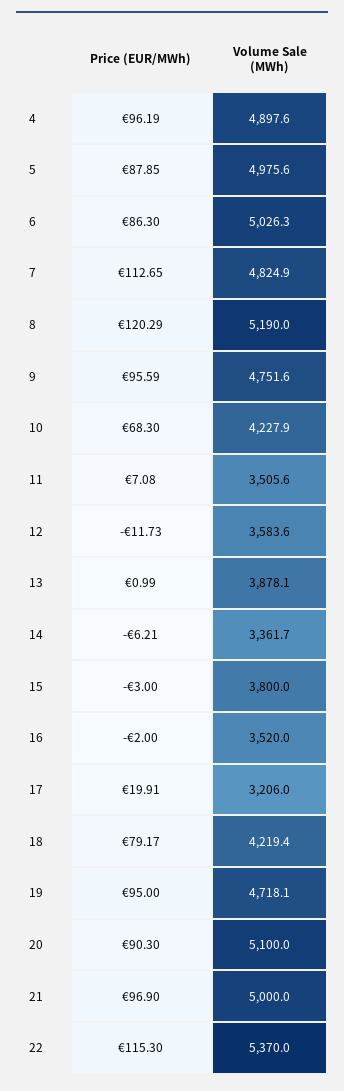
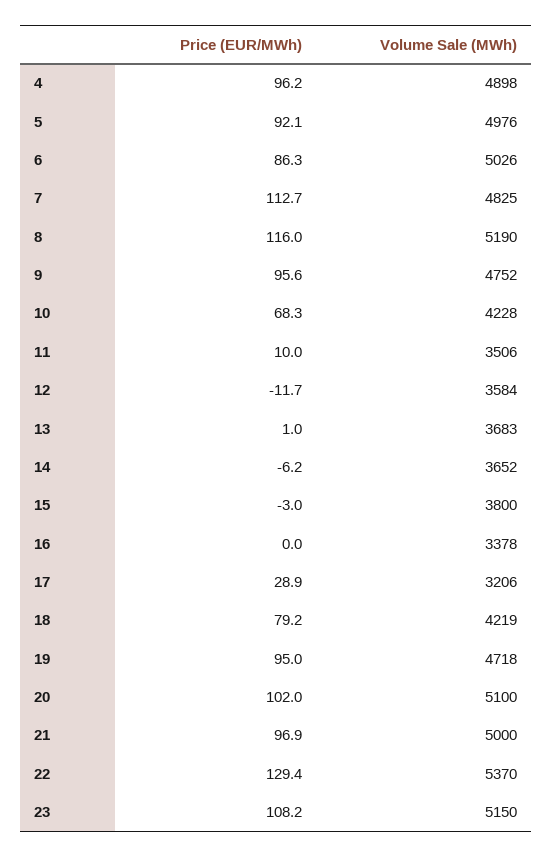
  {
    "Price (EUR/MWh)": {
      "4": 96.19,
-     "5": 87.85,
+     "5": 92.1,
      "6": 86.3,
      "7": 112.65,
-     "8": 120.29,
+     "8": 116,
      "9": 95.59,
      "10": 68.3,
-     "11": 7.08,
+     "11": 10,
      "12": -11.73,
      "13": 0.99,
      "14": -6.21,
      "15": -3,
-     "16": -2,
+     "16": 0,
-     "17": 19.91,
+     "17": 28.9,
      "18": 79.17,
      "19": 95,
-     "20": 90.3,
+     "20": 102,
      "21": 96.9,
-     "22": 115.3
+     "22": 129.4,
+     "23": 108.2
    },
    "Volume Sale (MWh)": {
      "4": 4897.6,
      "5": 4975.6,
      "6": 5026.3,
      "7": 4824.9,
      "8": 5190,
      "9": 4751.6,
      "10": 4227.9,
      "11": 3505.6,
      "12": 3583.6,
-     "13": 3878.1,
+     "13": 3683,
-     "14": 3361.7,
+     "14": 3652,
      "15": 3800,
-     "16": 3520,
+     "16": 3378,
      "17": 3206,
      "18": 4219.4,
      "19": 4718.1,
      "20": 5100,
      "21": 5000,
-     "22": 5370
+     "22": 5370,
+     "23": 5150
    }
  }

